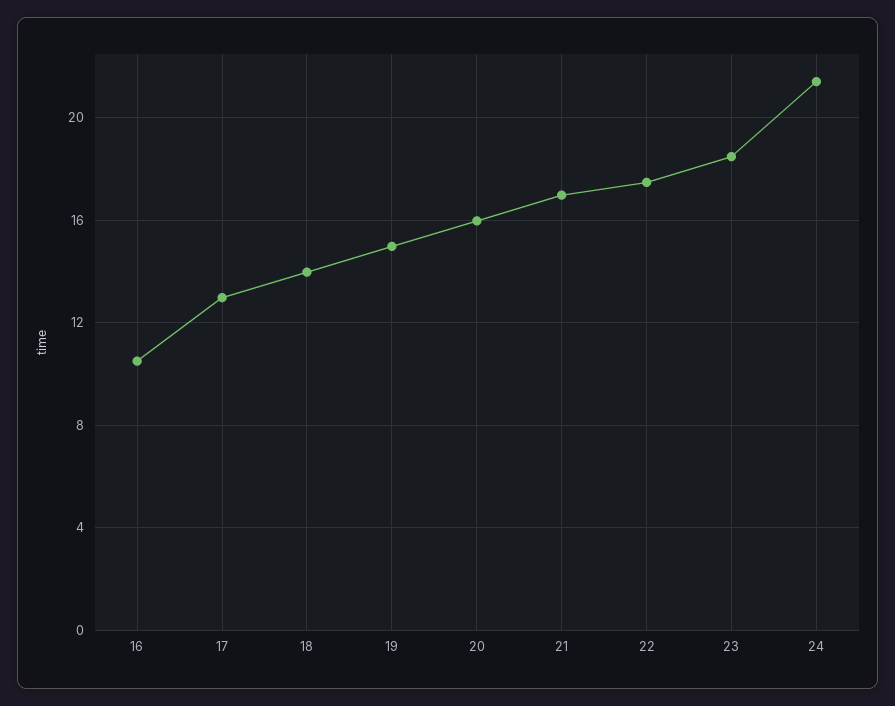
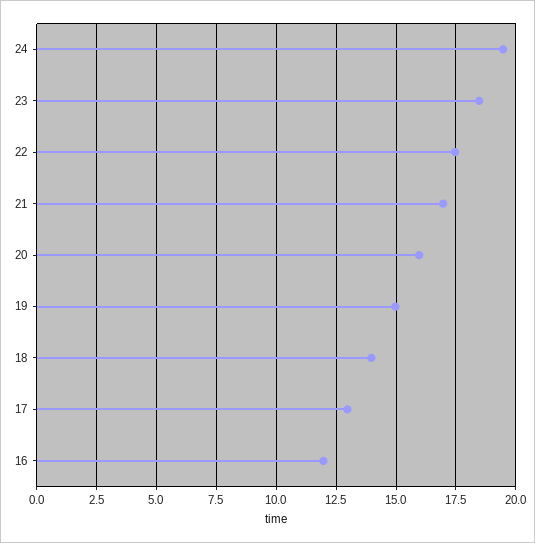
  {
-   "16": 10.5,
+   "16": 12,
    "17": 13,
    "18": 14,
    "19": 15,
    "20": 16,
    "21": 17,
    "22": 17.5,
    "23": 18.5,
-   "24": 21.5
+   "24": 19.5
  }

